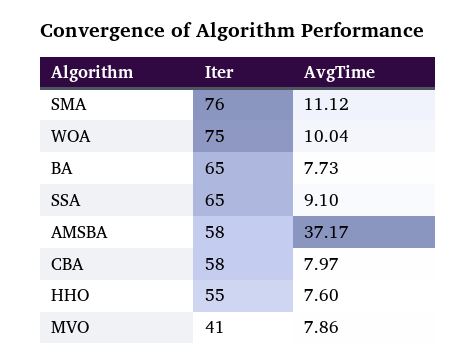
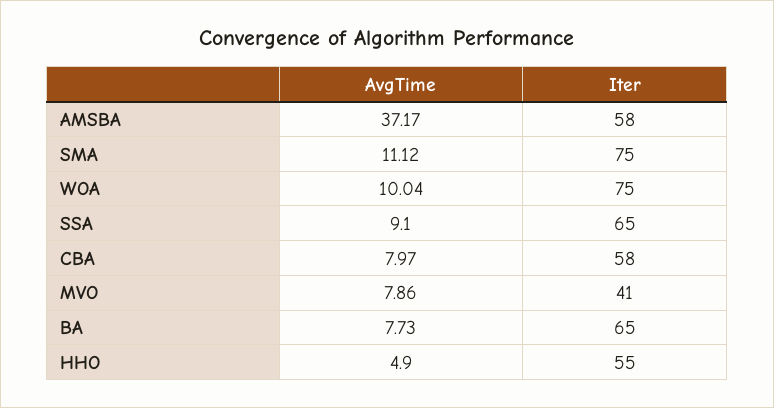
  {
    "Iter": {
-     "SMA": 76,
+     "SMA": 75,
      "WOA": 75,
      "BA": 65,
      "SSA": 65,
      "AMSBA": 58,
      "CBA": 58,
      "HHO": 55,
      "MVO": 41
    },
    "AvgTime": {
      "SMA": 11.12,
      "WOA": 10.04,
      "BA": 7.73,
      "SSA": 9.1,
      "AMSBA": 37.17,
      "CBA": 7.97,
-     "HHO": 7.6,
+     "HHO": 4.9,
      "MVO": 7.86
    }
  }

